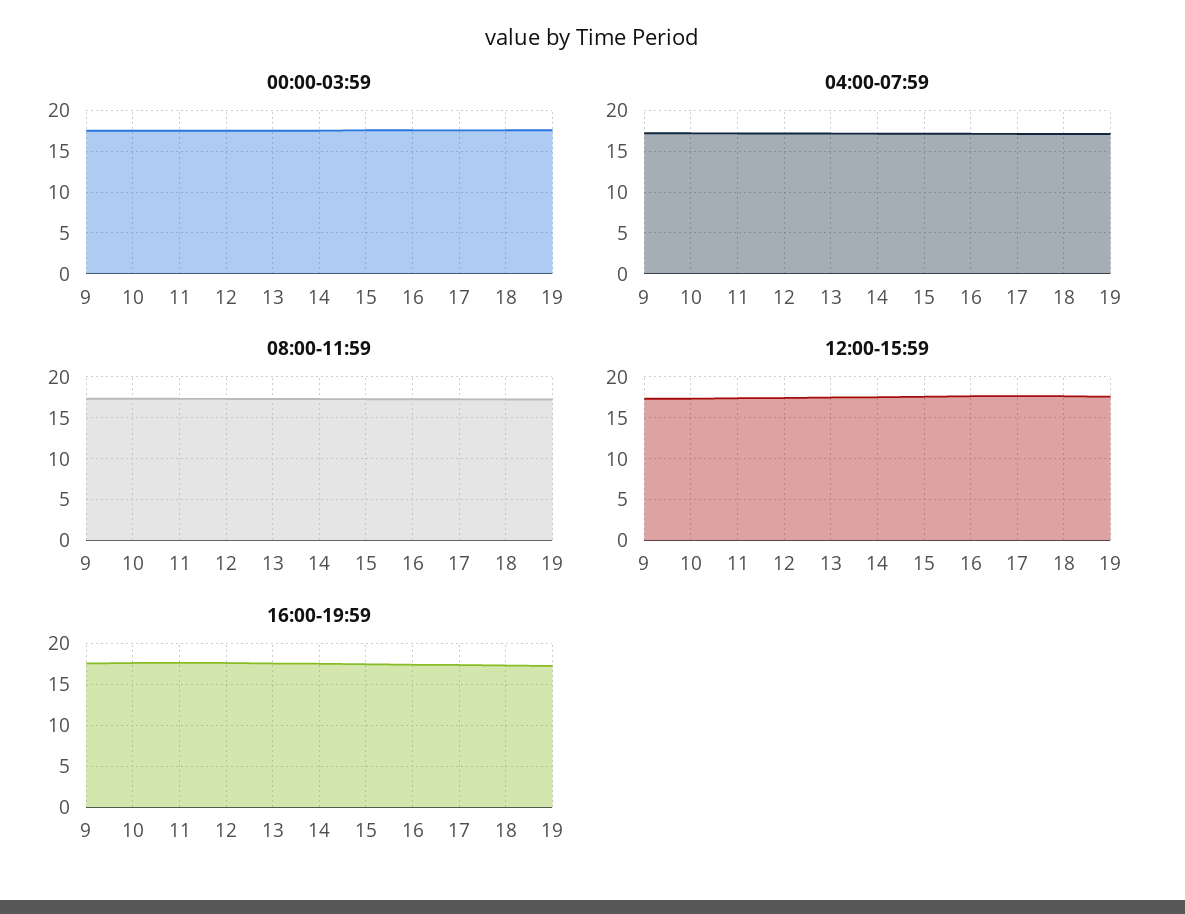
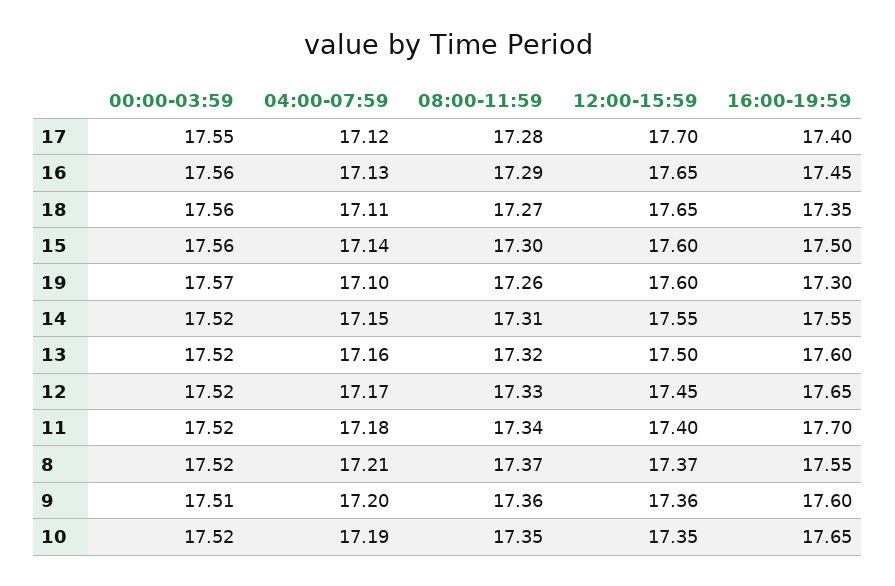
  {
    "00:00-03:59": {
      "9": 17.51,
      "10": 17.52,
      "11": 17.52,
      "12": 17.52,
      "13": 17.52,
      "14": 17.52,
      "15": 17.56,
      "16": 17.56,
      "17": 17.55,
      "18": 17.56,
-     "19": 17.57
+     "19": 17.57,
+     "8": 17.52
    },
    "04:00-07:59": {
      "9": 17.2,
      "10": 17.19,
      "11": 17.18,
      "12": 17.17,
      "13": 17.16,
      "14": 17.15,
      "15": 17.14,
      "16": 17.13,
      "17": 17.12,
      "18": 17.11,
-     "19": 17.1
+     "19": 17.1,
+     "8": 17.21
    },
    "08:00-11:59": {
      "9": 17.36,
      "10": 17.35,
      "11": 17.34,
      "12": 17.33,
      "13": 17.32,
      "14": 17.31,
      "15": 17.3,
      "16": 17.29,
      "17": 17.28,
      "18": 17.27,
-     "19": 17.26
+     "19": 17.26,
+     "8": 17.37
    },
    "12:00-15:59": {
      "9": 17.36,
      "10": 17.35,
      "11": 17.4,
      "12": 17.45,
      "13": 17.5,
      "14": 17.55,
      "15": 17.6,
      "16": 17.65,
      "17": 17.7,
      "18": 17.65,
-     "19": 17.6
+     "19": 17.6,
+     "8": 17.37
    },
    "16:00-19:59": {
      "9": 17.6,
      "10": 17.65,
      "11": 17.7,
      "12": 17.65,
      "13": 17.6,
      "14": 17.55,
      "15": 17.5,
      "16": 17.45,
      "17": 17.4,
      "18": 17.35,
-     "19": 17.3
+     "19": 17.3,
+     "8": 17.55
    }
  }

